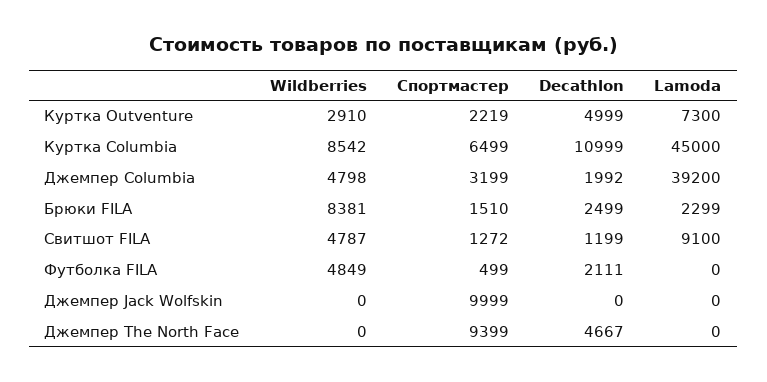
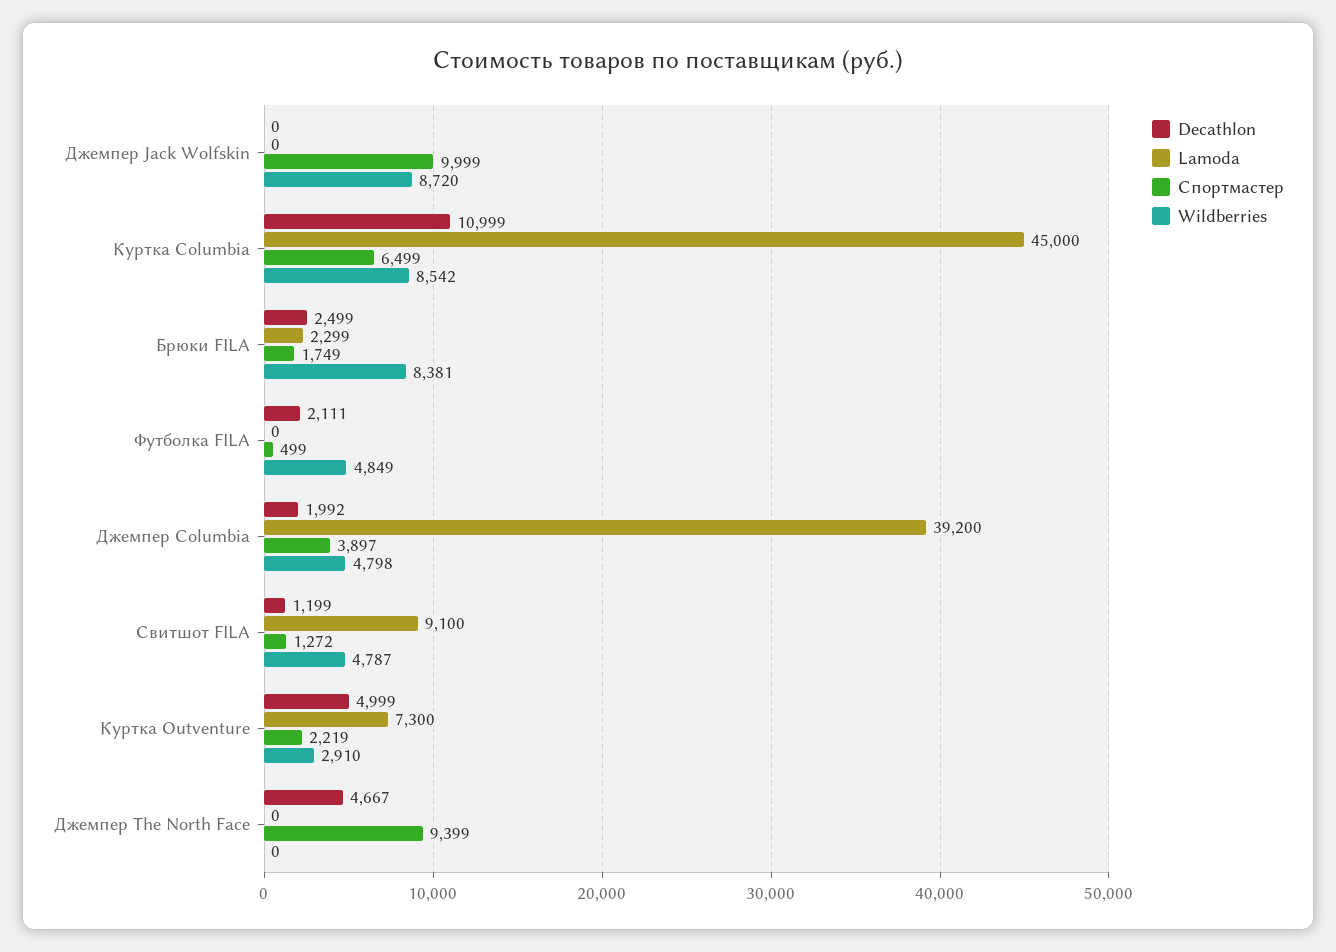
  {
    "Wildberries": {
      "Куртка Outventure": 2910,
      "Куртка Columbia": 8542,
      "Джемпер Columbia": 4798,
      "Брюки FILA": 8381,
      "Свитшот FILA": 4787,
      "Футболка FILA": 4849,
-     "Джемпер Jack Wolfskin": 0,
+     "Джемпер Jack Wolfskin": 8720,
      "Джемпер The North Face": 0
    },
    "Спортмастер": {
      "Куртка Outventure": 2219,
      "Куртка Columbia": 6499,
-     "Джемпер Columbia": 3199,
+     "Джемпер Columbia": 3897,
-     "Брюки FILA": 1510,
+     "Брюки FILA": 1749,
      "Свитшот FILA": 1272,
      "Футболка FILA": 499,
      "Джемпер Jack Wolfskin": 9999,
      "Джемпер The North Face": 9399
    },
    "Decathlon": {
      "Куртка Outventure": 4999,
      "Куртка Columbia": 10999,
      "Джемпер Columbia": 1992,
      "Брюки FILA": 2499,
      "Свитшот FILA": 1199,
      "Футболка FILA": 2111,
      "Джемпер Jack Wolfskin": 0,
      "Джемпер The North Face": 4667
    },
    "Lamoda": {
      "Куртка Outventure": 7300,
      "Куртка Columbia": 45000,
      "Джемпер Columbia": 39200,
      "Брюки FILA": 2299,
      "Свитшот FILA": 9100,
      "Футболка FILA": 0,
      "Джемпер Jack Wolfskin": 0,
      "Джемпер The North Face": 0
    }
  }

